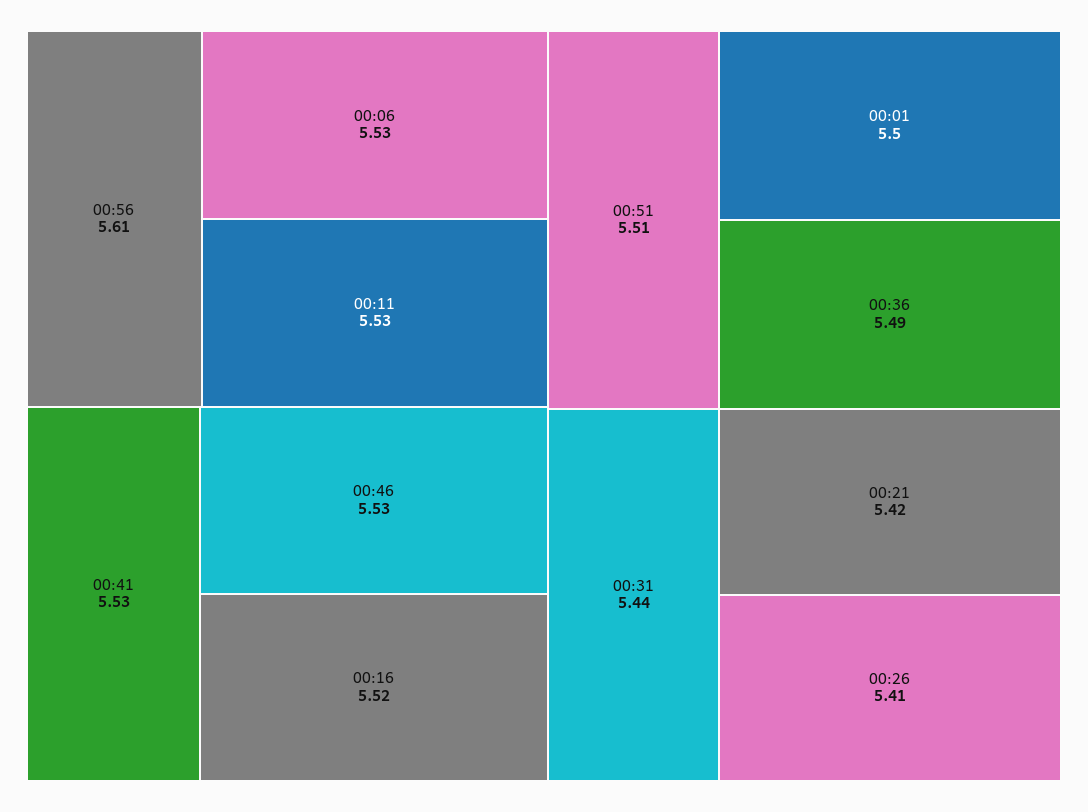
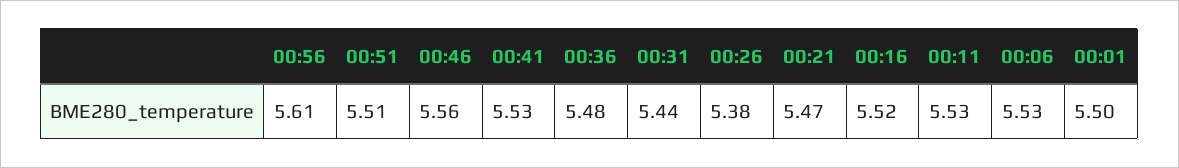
  {
    "00:56": 5.61,
    "00:06": 5.53,
    "00:11": 5.53,
    "00:41": 5.53,
-   "00:46": 5.53,
+   "00:46": 5.56,
    "00:16": 5.52,
    "00:51": 5.51,
    "00:01": 5.5,
-   "00:36": 5.49,
+   "00:36": 5.48,
    "00:31": 5.44,
-   "00:21": 5.42,
+   "00:21": 5.47,
-   "00:26": 5.41
+   "00:26": 5.38
  }

